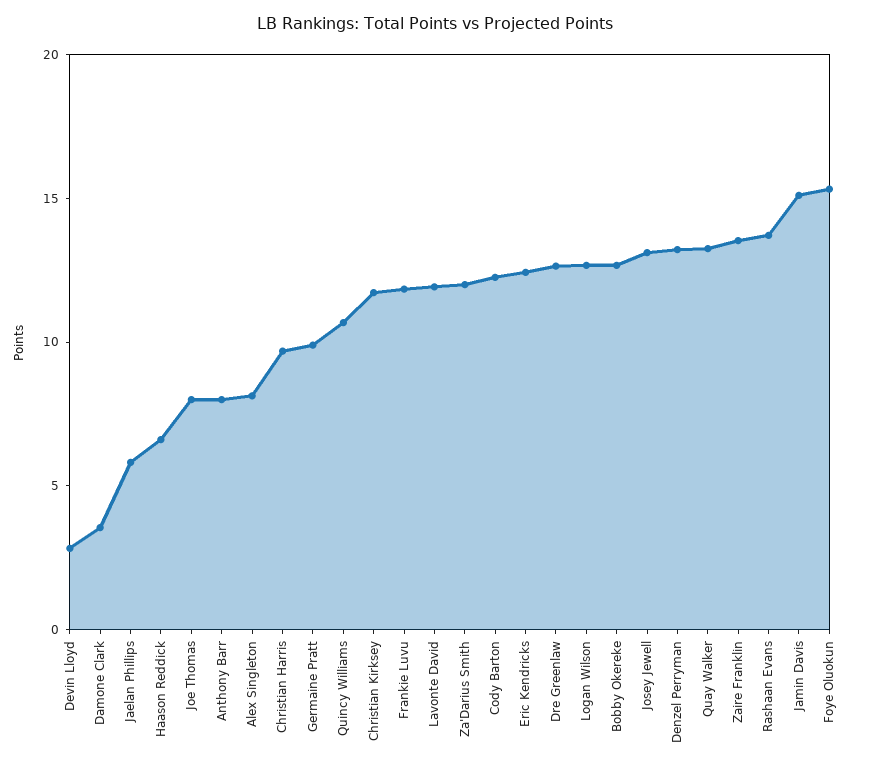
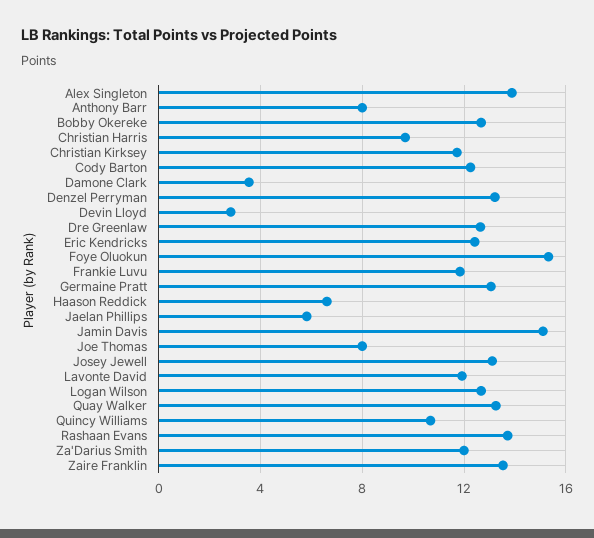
  {
    "Devin Lloyd": 3,
    "Damone Clark": 3.5,
    "Jaelan Phillips": 6,
    "Haason Reddick": 6.5,
    "Joe Thomas": 8,
    "Anthony Barr": 8,
-   "Alex Singleton": 8,
+   "Alex Singleton": 14,
    "Christian Harris": 9.5,
-   "Germaine Pratt": 10,
+   "Germaine Pratt": 13,
    "Quincy Williams": 10.5,
    "Christian Kirksey": 11.5,
    "Frankie Luvu": 12,
    "Lavonte David": 12,
    "Za'Darius Smith": 12,
    "Cody Barton": 12.5,
    "Eric Kendricks": 12.5,
    "Dre Greenlaw": 12.5,
    "Logan Wilson": 12.5,
    "Bobby Okereke": 12.5,
    "Josey Jewell": 13,
    "Denzel Perryman": 13,
    "Quay Walker": 13.5,
    "Zaire Franklin": 13.5,
    "Rashaan Evans": 13.5,
    "Jamin Davis": 15,
    "Foye Oluokun": 15.5
  }

